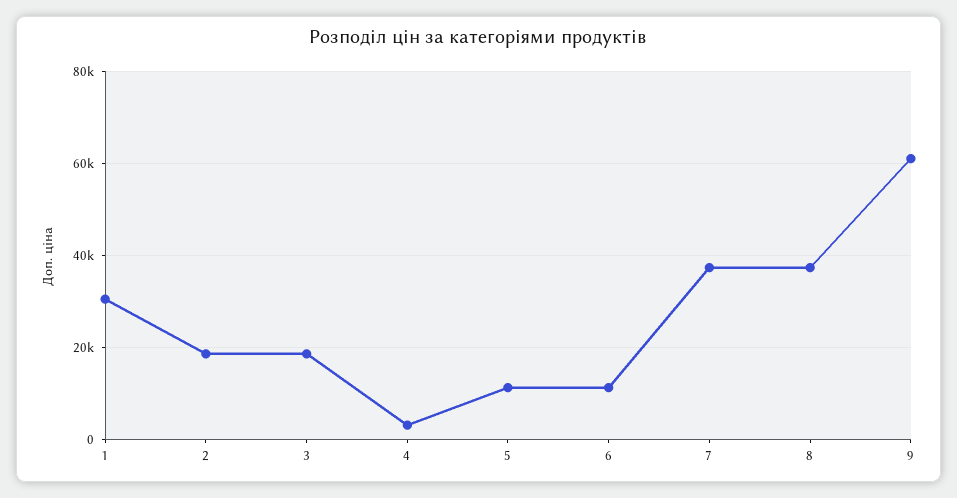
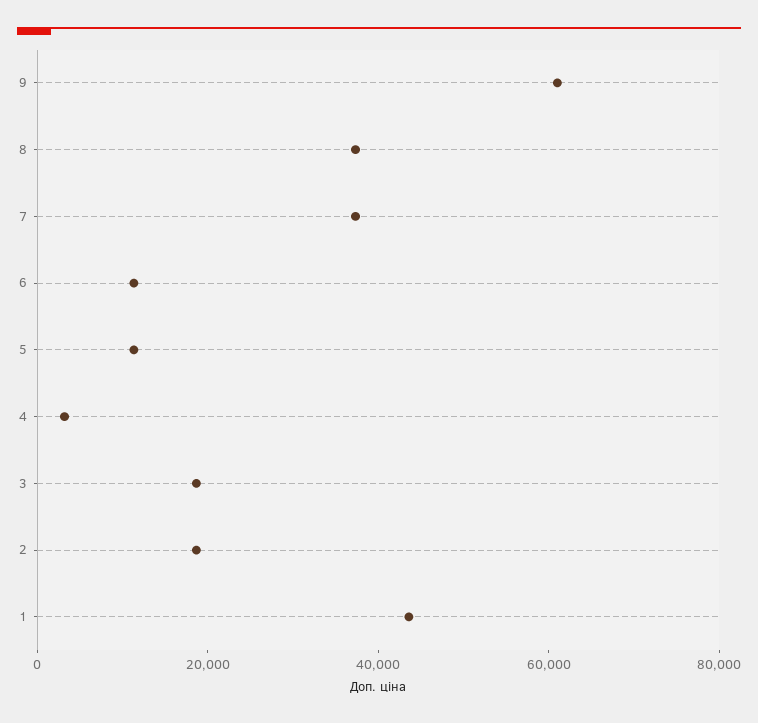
  {
-   "1": 30000,
+   "1": 45000,
    "2": 18000,
    "3": 18000,
    "4": 4000,
    "5": 12000,
    "6": 12000,
    "7": 38000,
    "8": 38000,
    "9": 62000
  }

